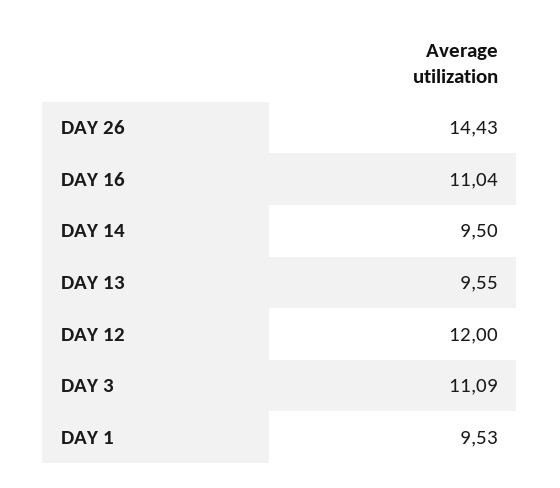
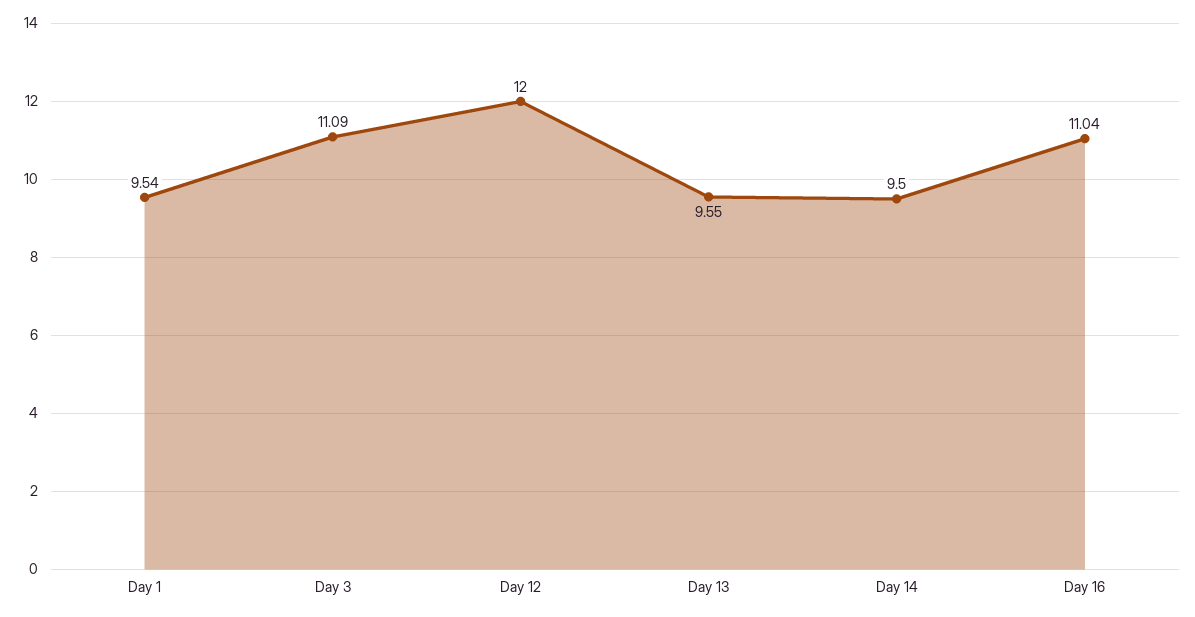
  {
-   "DAY 26": 14.43,
    "DAY 16": 11.04,
    "DAY 14": 9.5,
    "DAY 13": 9.55,
    "DAY 12": 12,
    "DAY 3": 11.09,
-   "DAY 1": 9.53
+   "DAY 1": 9.54
  }

